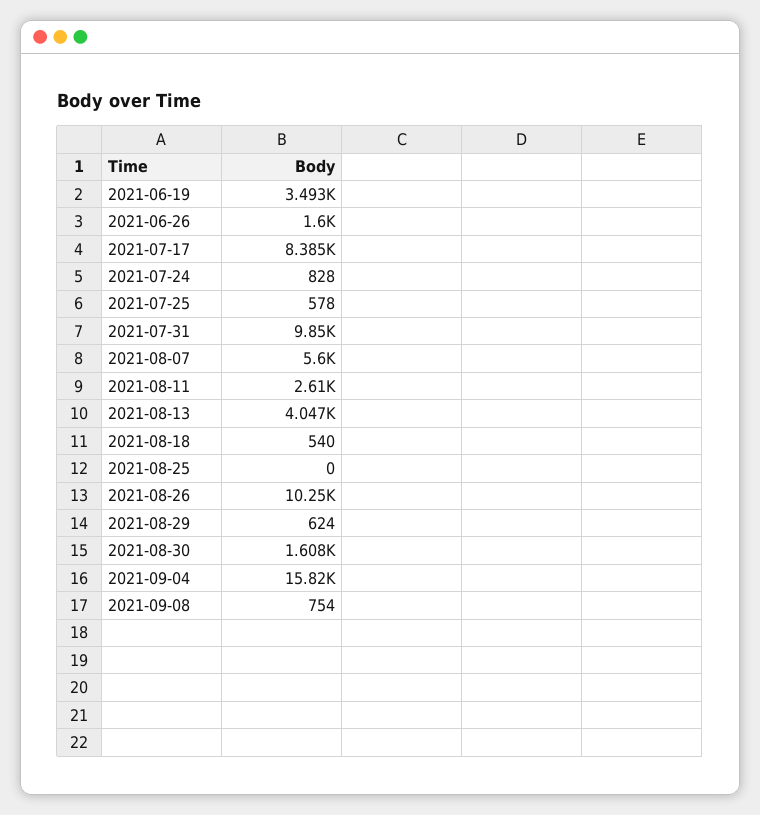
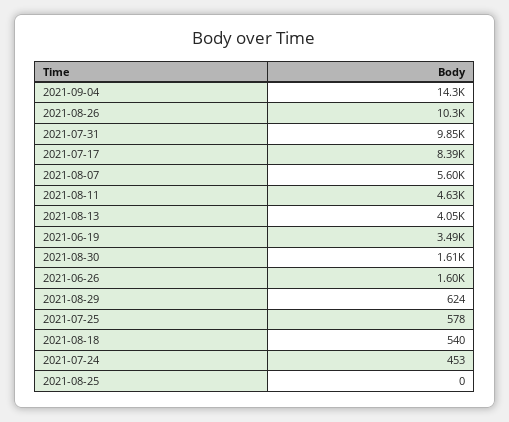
  {
    "2021-06-19": 3493,
    "2021-06-26": 1600,
    "2021-07-17": 8385,
-   "2021-07-24": 828,
+   "2021-07-24": 453,
    "2021-07-25": 578,
    "2021-07-31": 9850,
    "2021-08-07": 5600,
-   "2021-08-11": 2610,
+   "2021-08-11": 4630,
    "2021-08-13": 4047,
    "2021-08-18": 540,
    "2021-08-25": 0,
    "2021-08-26": 10250,
    "2021-08-29": 624,
    "2021-08-30": 1608,
-   "2021-09-04": 15820,
+   "2021-09-04": 14300
-   "2021-09-08": 754
  }

